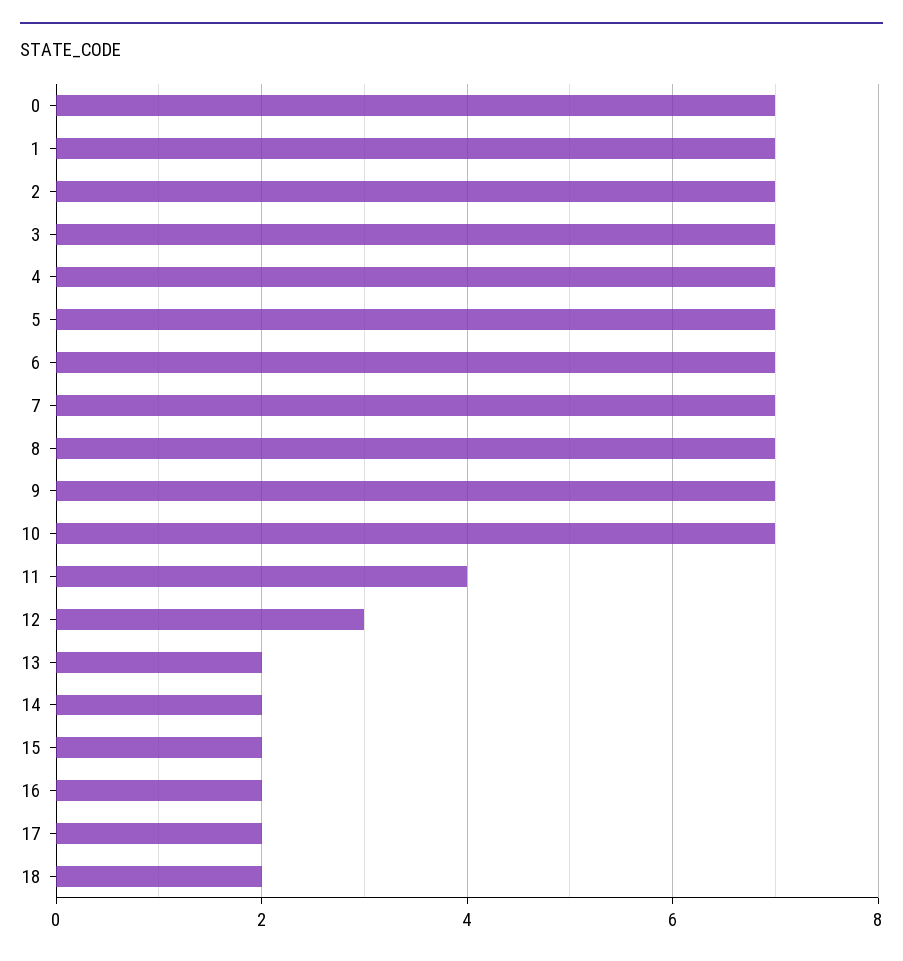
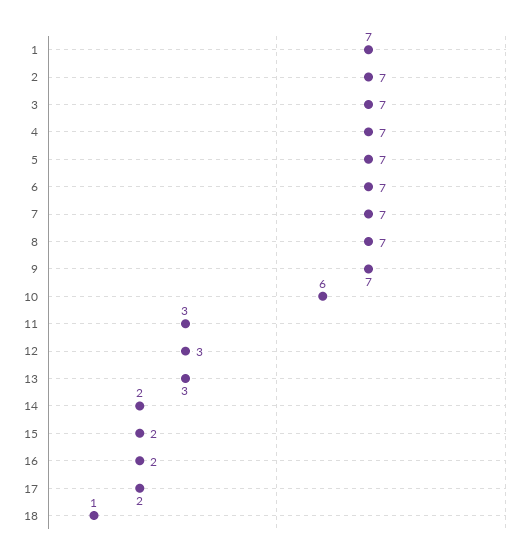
  {
-   "0": 7,
    "1": 7,
    "2": 7,
    "3": 7,
    "4": 7,
    "5": 7,
    "6": 7,
    "7": 7,
    "8": 7,
    "9": 7,
-   "10": 7,
+   "10": 6,
-   "11": 4,
+   "11": 3,
    "12": 3,
-   "13": 2,
+   "13": 3,
    "14": 2,
    "15": 2,
    "16": 2,
    "17": 2,
-   "18": 2
+   "18": 1
  }

